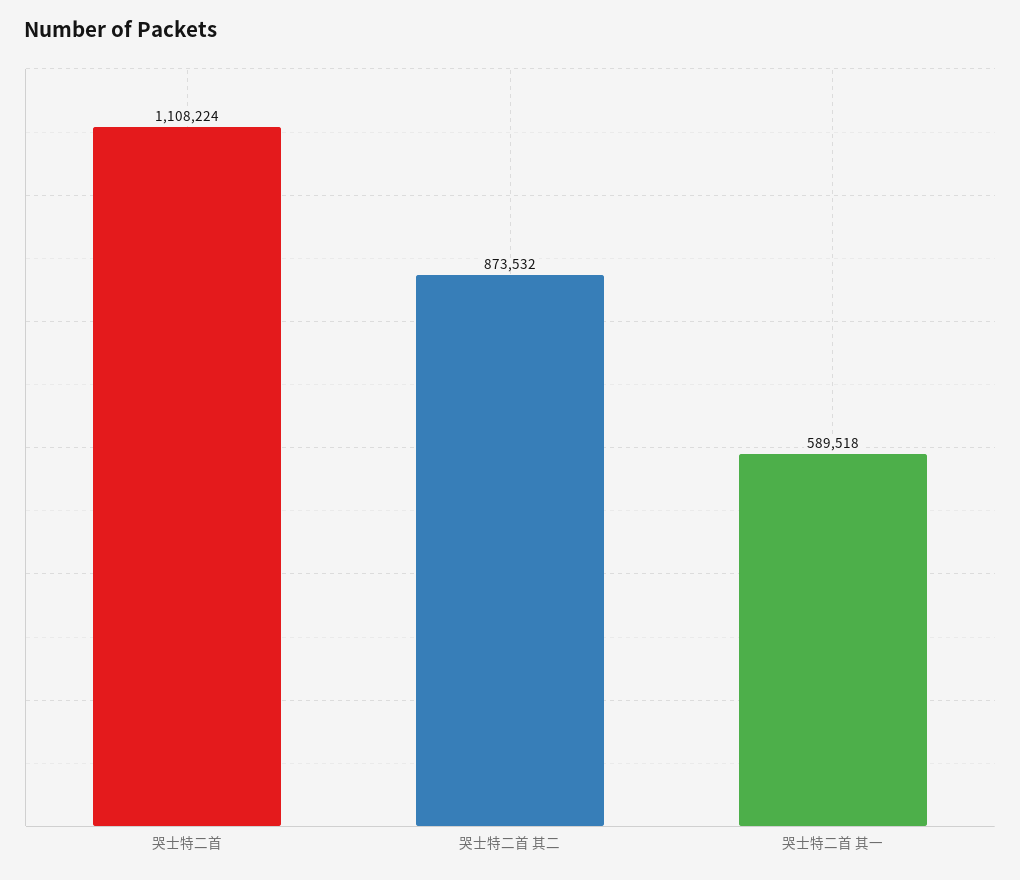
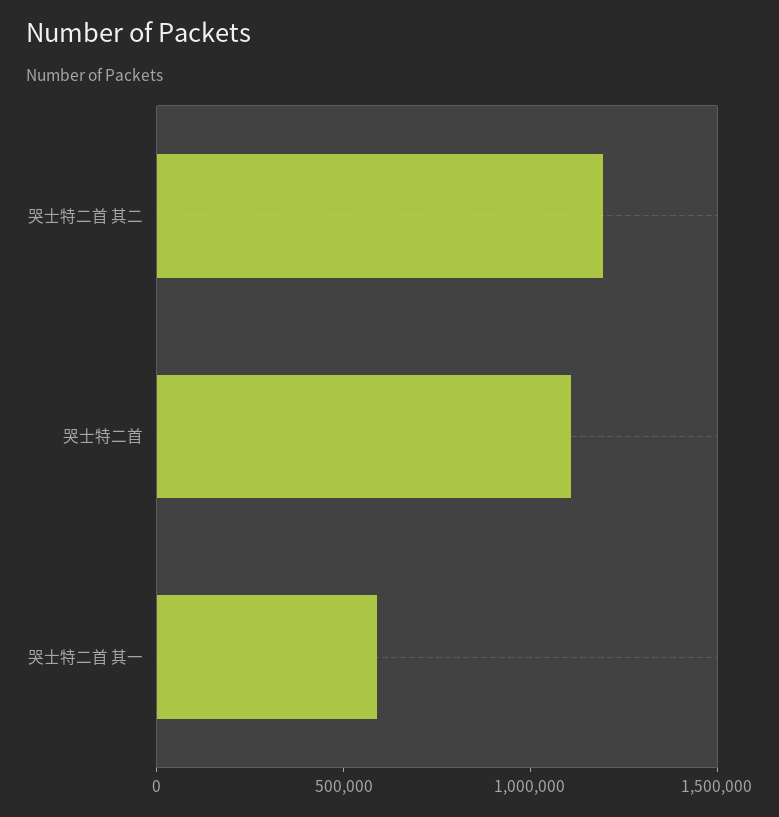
  {
    "哭士特二首": 1108224,
-   "哭士特二首 其二": 873532,
+   "哭士特二首 其二": 1200000,
    "哭士特二首 其一": 589518
  }

